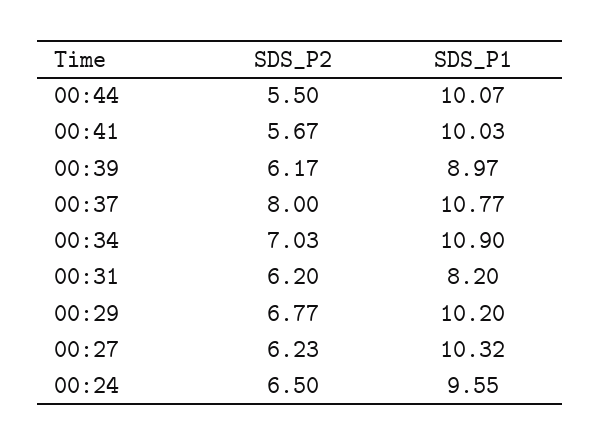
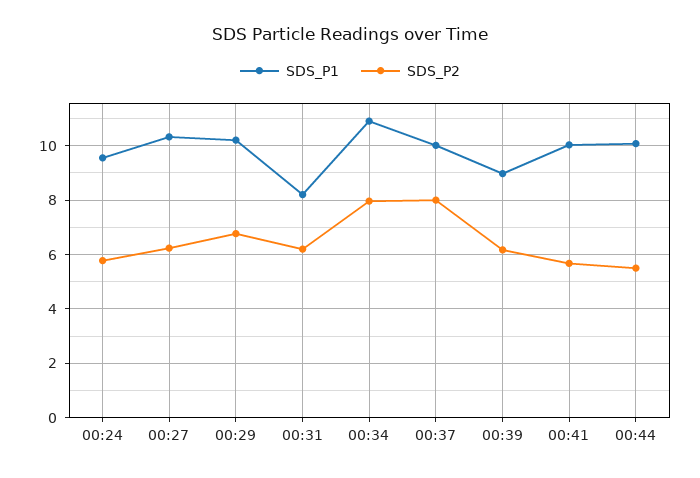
  {
    "SDS_P2": {
      "00:44": 5.5,
      "00:41": 5.67,
      "00:39": 6.17,
      "00:37": 8,
-     "00:34": 7.03,
+     "00:34": 8,
      "00:31": 6.2,
      "00:29": 6.77,
      "00:27": 6.23,
-     "00:24": 6.5
+     "00:24": 5.75
    },
    "SDS_P1": {
      "00:44": 10.07,
      "00:41": 10.03,
      "00:39": 8.97,
-     "00:37": 10.77,
+     "00:37": 10,
      "00:34": 10.9,
      "00:31": 8.2,
      "00:29": 10.2,
      "00:27": 10.32,
      "00:24": 9.55
    }
  }

